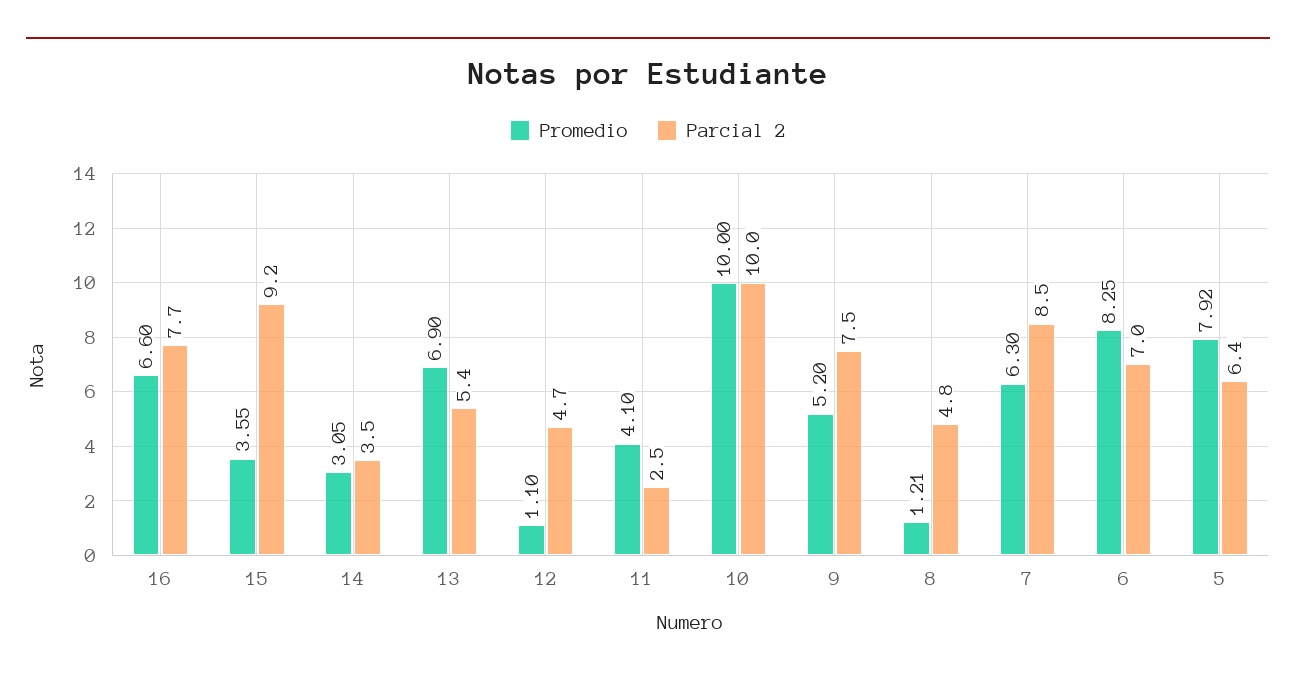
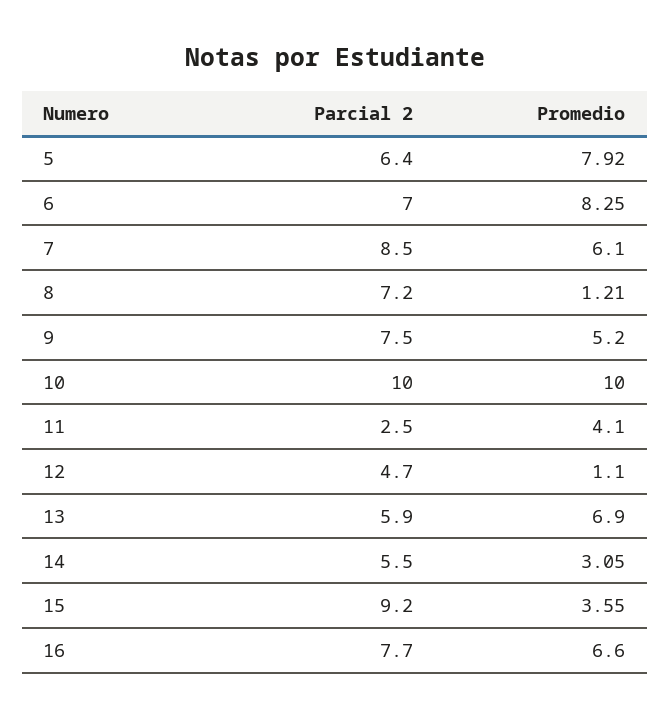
  {
    "Promedio": {
      "16": 6.6,
      "15": 3.55,
      "14": 3.05,
      "13": 6.9,
      "12": 1.1,
      "11": 4.1,
      "10": 10,
      "9": 5.2,
      "8": 1.21,
-     "7": 6.3,
+     "7": 6.1,
      "6": 8.25,
      "5": 7.92
    },
    "Parcial 2": {
      "16": 7.7,
      "15": 9.2,
-     "14": 3.5,
+     "14": 5.5,
-     "13": 5.4,
+     "13": 5.9,
      "12": 4.7,
      "11": 2.5,
      "10": 10,
      "9": 7.5,
-     "8": 4.8,
+     "8": 7.2,
      "7": 8.5,
      "6": 7,
      "5": 6.4
    }
  }

